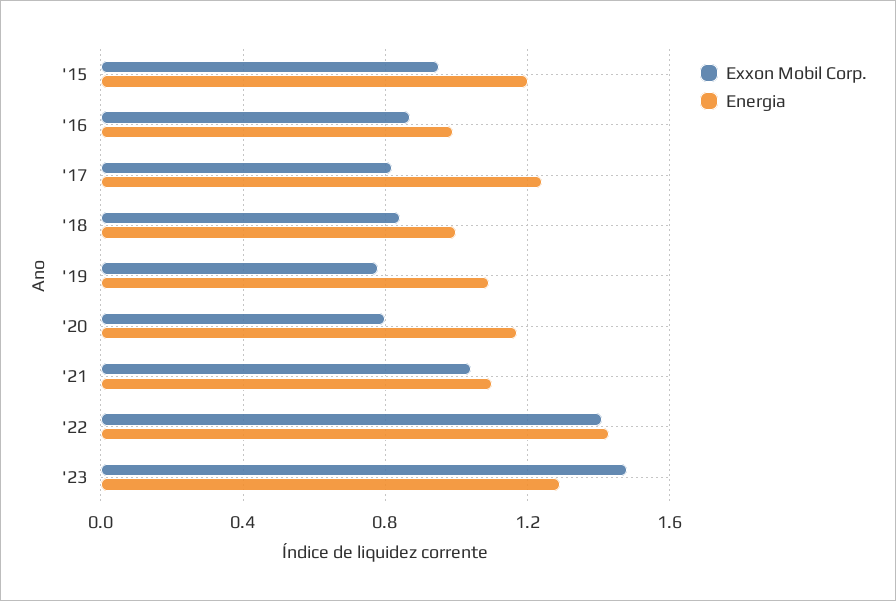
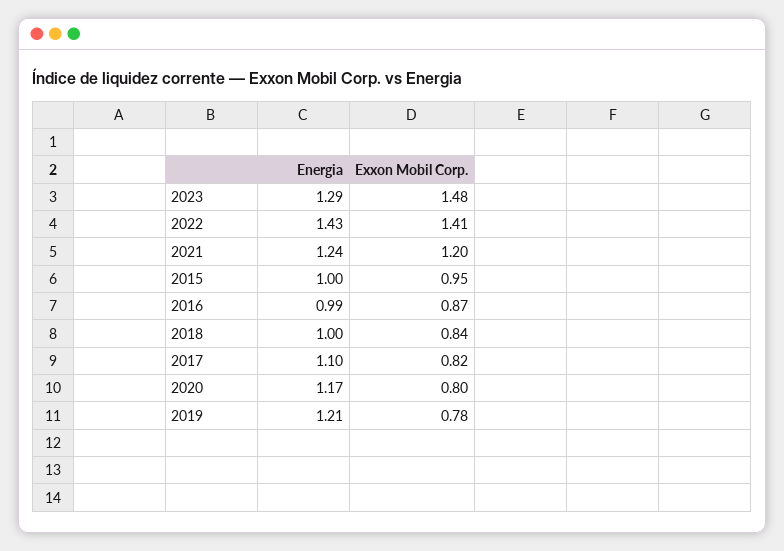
  {
    "Exxon Mobil Corp.": {
      "'15": 0.95,
      "'16": 0.87,
      "'17": 0.82,
      "'18": 0.84,
      "'19": 0.78,
      "'20": 0.8,
-     "'21": 1.05,
+     "'21": 1.2,
      "'22": 1.41,
      "'23": 1.48
    },
    "Energia": {
-     "'15": 1.2,
+     "'15": 1,
      "'16": 0.99,
-     "'17": 1.25,
+     "'17": 1.1,
      "'18": 1,
-     "'19": 1.1,
+     "'19": 1.21,
      "'20": 1.17,
-     "'21": 1.1,
+     "'21": 1.24,
      "'22": 1.43,
      "'23": 1.29
    }
  }

